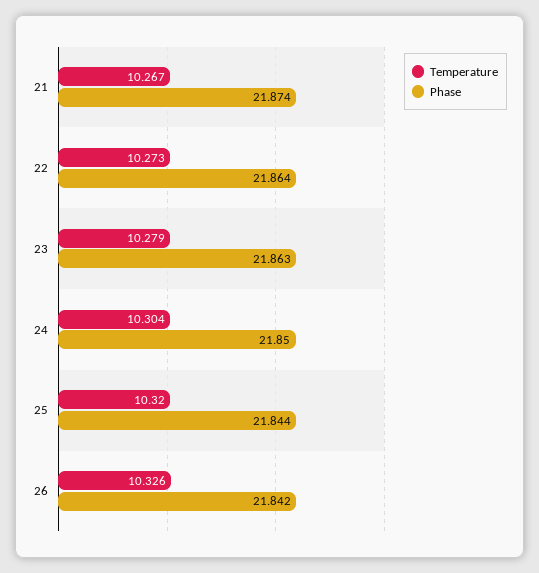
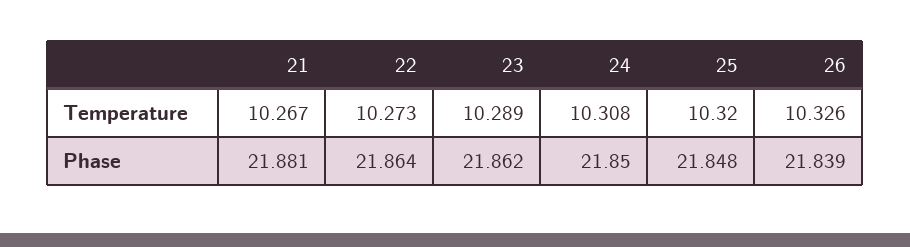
  {
    "Temperature": {
      "21": 10.267,
      "22": 10.273,
-     "23": 10.279,
+     "23": 10.289,
-     "24": 10.304,
+     "24": 10.308,
      "25": 10.32,
      "26": 10.326
    },
    "Phase": {
-     "21": 21.874,
+     "21": 21.881,
      "22": 21.864,
-     "23": 21.863,
+     "23": 21.862,
      "24": 21.85,
-     "25": 21.844,
+     "25": 21.848,
-     "26": 21.842
+     "26": 21.839
    }
  }

